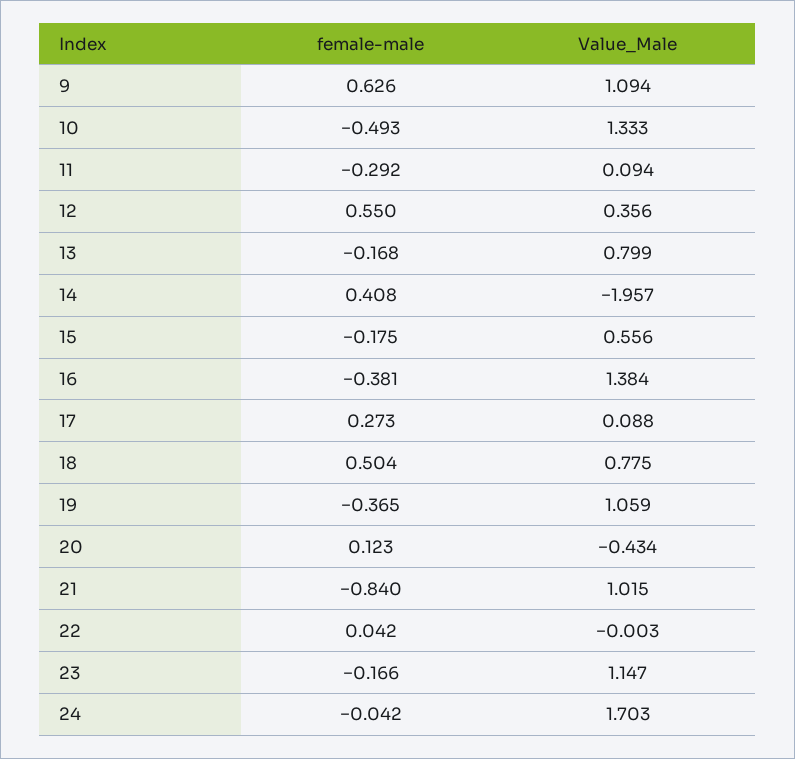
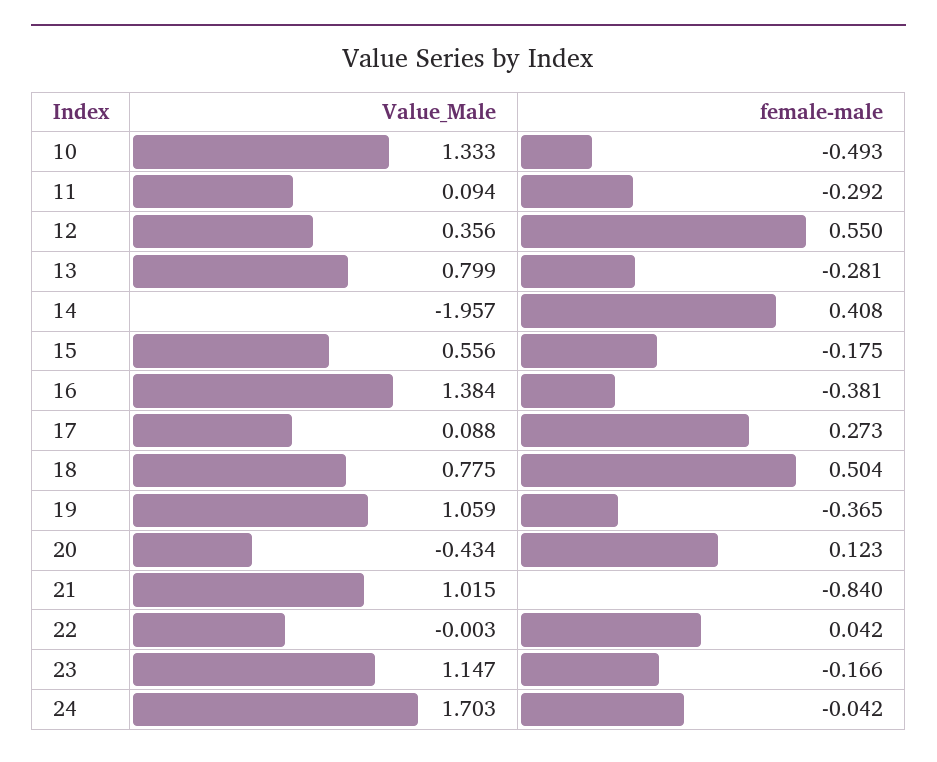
  {
    "female-male": {
-     "9": 0.626,
      "10": -0.493,
      "11": -0.292,
      "12": 0.55,
-     "13": -0.168,
+     "13": -0.281,
      "14": 0.408,
      "15": -0.175,
      "16": -0.381,
      "17": 0.273,
      "18": 0.504,
      "19": -0.365,
      "20": 0.123,
      "21": -0.84,
      "22": 0.042,
      "23": -0.166,
      "24": -0.042
    },
    "Value_Male": {
-     "9": 1.094,
      "10": 1.333,
      "11": 0.094,
      "12": 0.356,
      "13": 0.799,
      "14": -1.957,
      "15": 0.556,
      "16": 1.384,
      "17": 0.088,
      "18": 0.775,
      "19": 1.059,
      "20": -0.434,
      "21": 1.015,
      "22": -0.003,
      "23": 1.147,
      "24": 1.703
    }
  }

